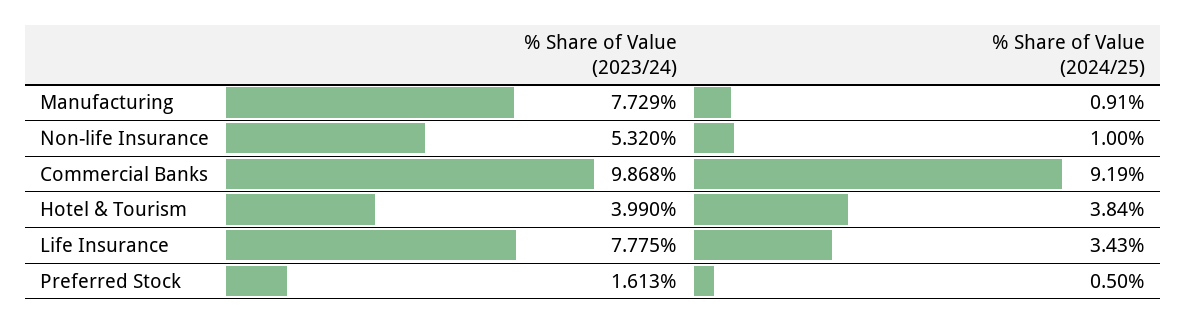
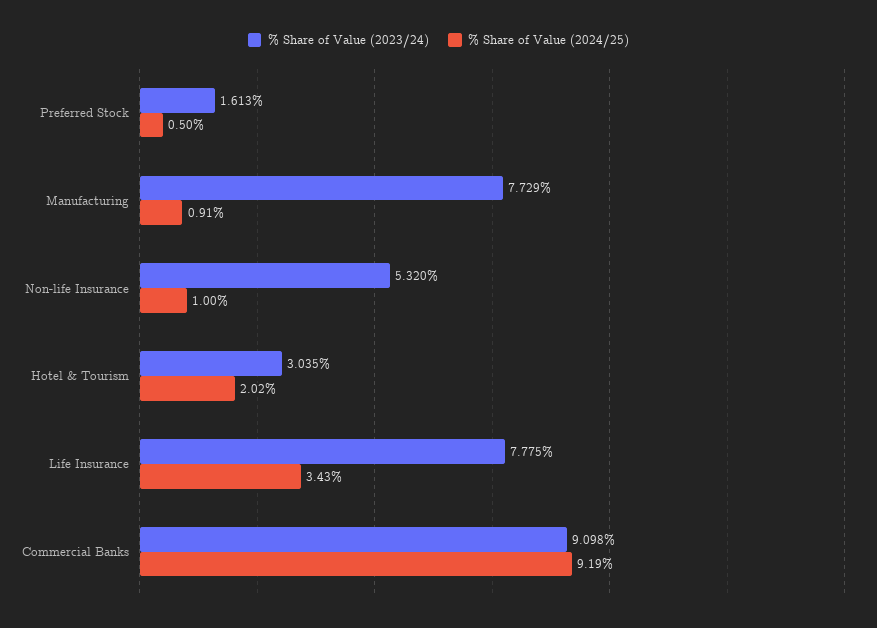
  {
    "% Share of Value (2023/24)": {
      "Manufacturing": 7.729,
      "Non-life Insurance": 5.32,
-     "Commercial Banks": 9.868,
+     "Commercial Banks": 9.098,
-     "Hotel & Tourism": 3.99,
+     "Hotel & Tourism": 3.035,
      "Life Insurance": 7.775,
      "Preferred Stock": 1.613
    },
    "% Share of Value (2024/25)": {
      "Manufacturing": 0.91,
      "Non-life Insurance": 1,
      "Commercial Banks": 9.19,
-     "Hotel & Tourism": 3.84,
+     "Hotel & Tourism": 2.02,
      "Life Insurance": 3.43,
      "Preferred Stock": 0.5
    }
  }

